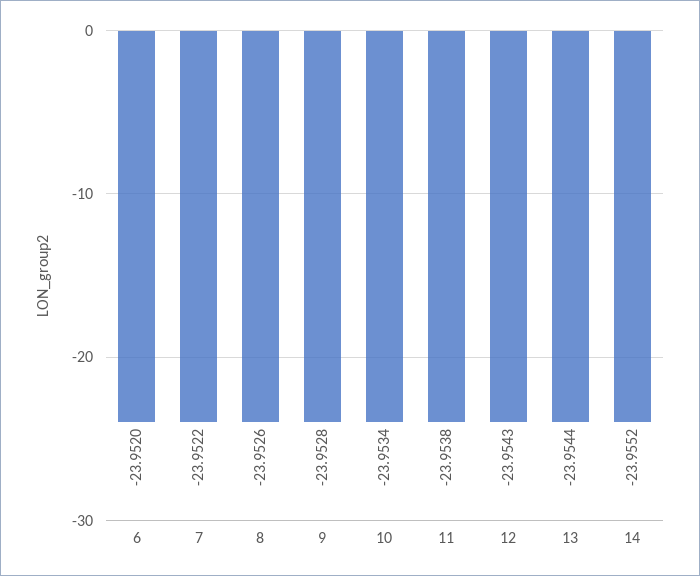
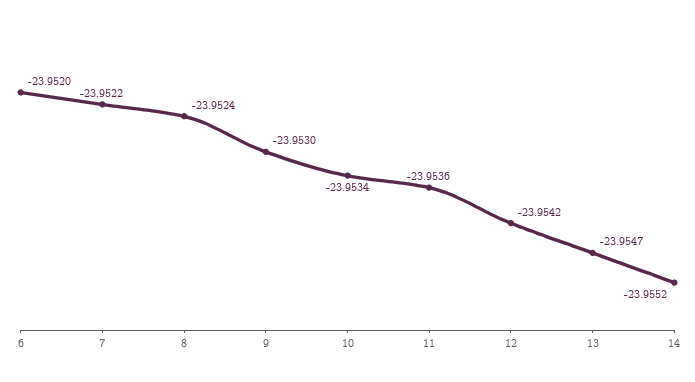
  {
    "6": -23.952,
    "7": -23.9522,
-   "8": -23.9526,
+   "8": -23.9524,
-   "9": -23.9528,
+   "9": -23.953,
    "10": -23.9534,
-   "11": -23.9538,
+   "11": -23.9536,
-   "12": -23.9543,
+   "12": -23.9542,
-   "13": -23.9544,
+   "13": -23.9547,
    "14": -23.9552
  }

